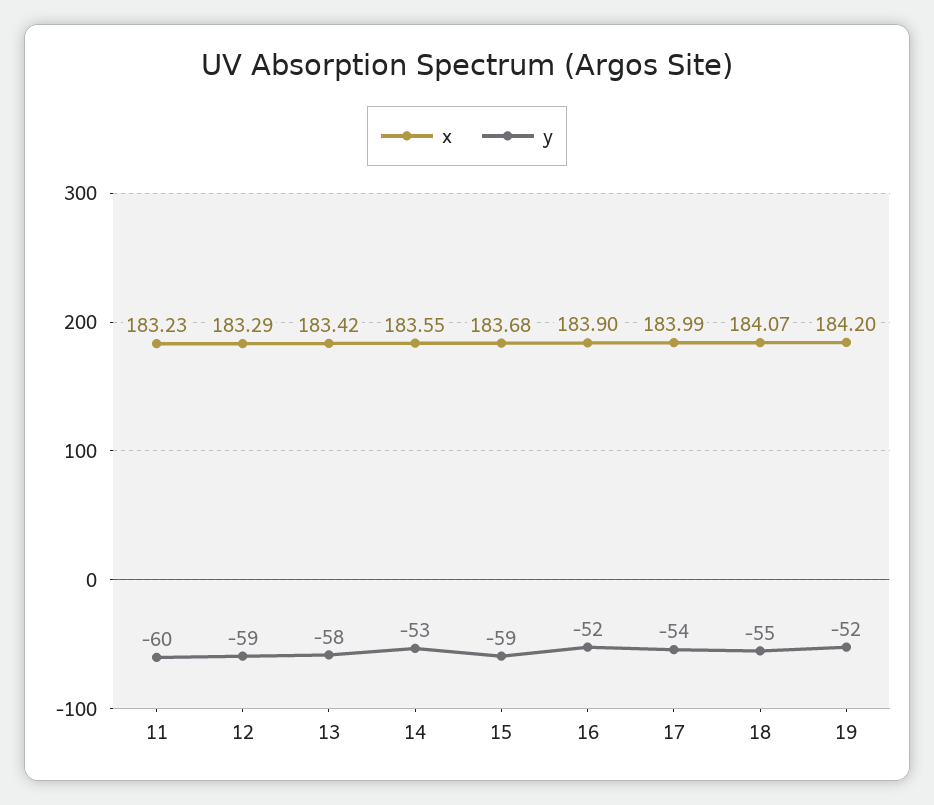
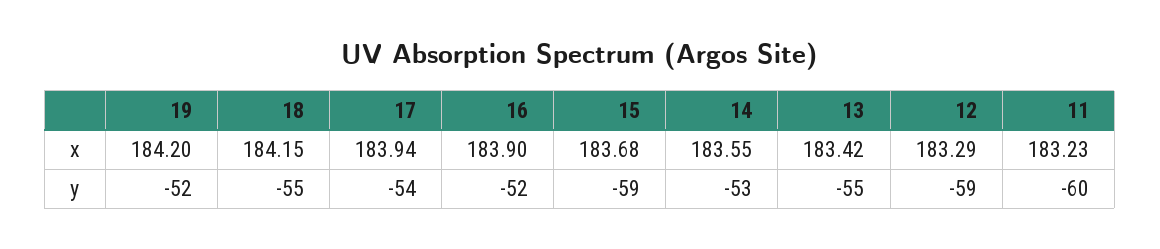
  {
    "x": {
      "11": 183.23,
      "12": 183.29,
      "13": 183.42,
      "14": 183.55,
      "15": 183.68,
      "16": 183.9,
-     "17": 183.99,
+     "17": 183.94,
-     "18": 184.07,
+     "18": 184.15,
      "19": 184.2
    },
    "y": {
      "11": -60,
      "12": -59,
-     "13": -58,
+     "13": -55,
      "14": -53,
      "15": -59,
      "16": -52,
      "17": -54,
      "18": -55,
      "19": -52
    }
  }

